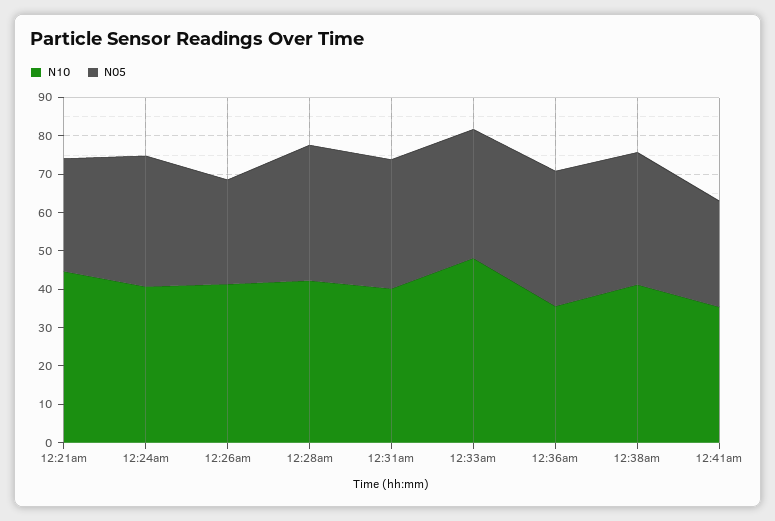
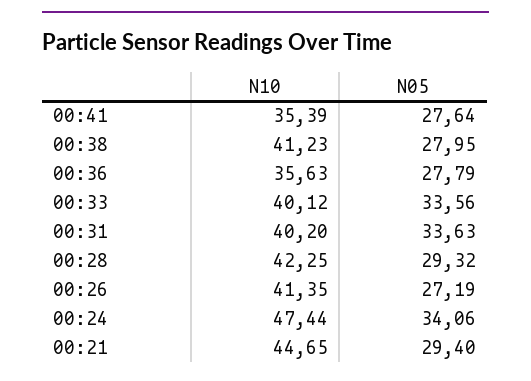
  {
    "N10": {
      "12:21am": 44.65,
-     "12:24am": 40,
+     "12:24am": 47.44,
      "12:26am": 41.35,
      "12:28am": 42.25,
      "12:31am": 40.2,
-     "12:33am": 47.5,
+     "12:33am": 40.12,
      "12:36am": 35.63,
      "12:38am": 41.23,
      "12:41am": 35.39
    },
    "N05": {
      "12:21am": 29.4,
      "12:24am": 34.06,
      "12:26am": 27.19,
-     "12:28am": 35,
+     "12:28am": 29.32,
      "12:31am": 33.63,
      "12:33am": 33.56,
-     "12:36am": 35,
+     "12:36am": 27.79,
-     "12:38am": 35,
+     "12:38am": 27.95,
      "12:41am": 27.64
    }
  }

